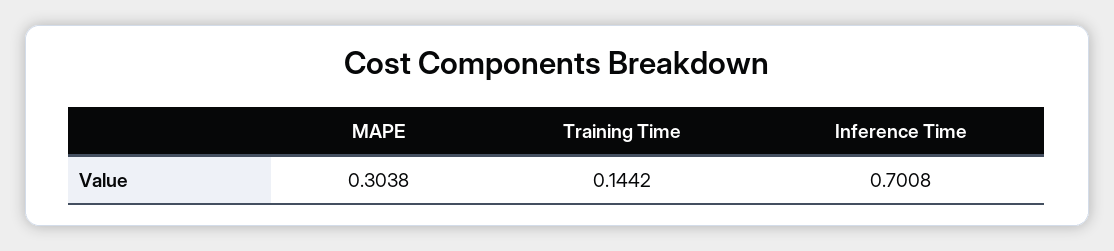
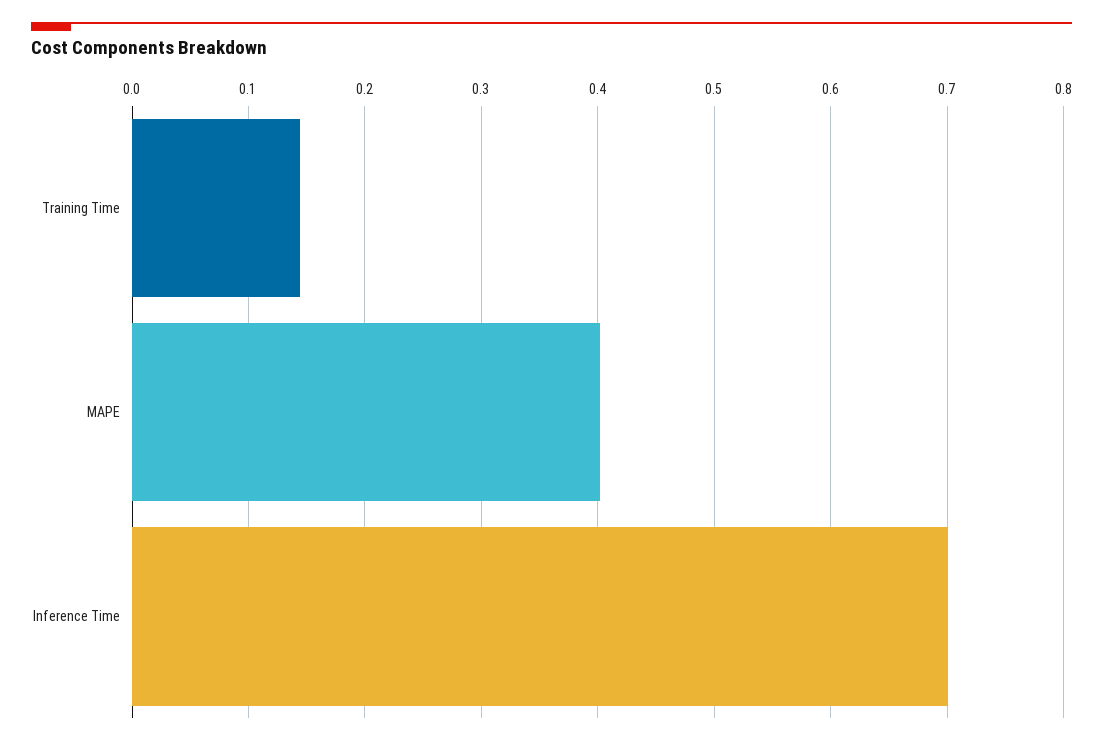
  {
-   "MAPE": 0.3038,
+   "MAPE": 0.4,
    "Training Time": 0.1442,
    "Inference Time": 0.7008
  }

